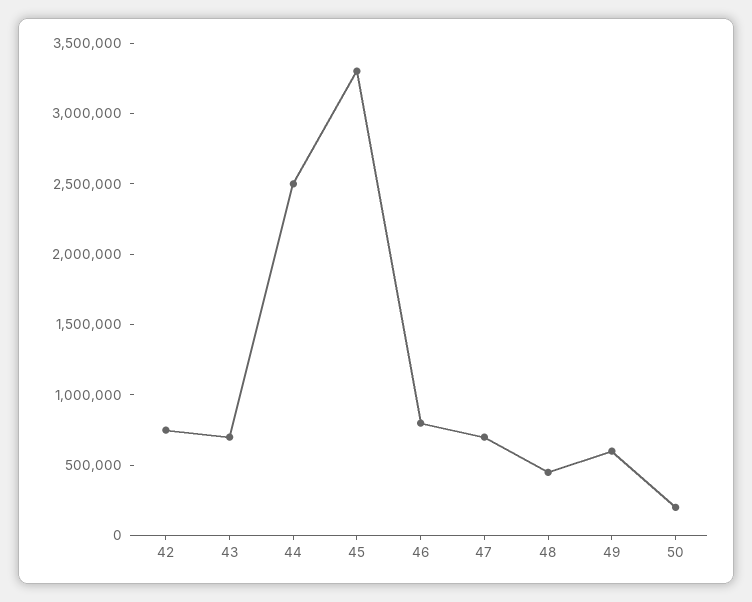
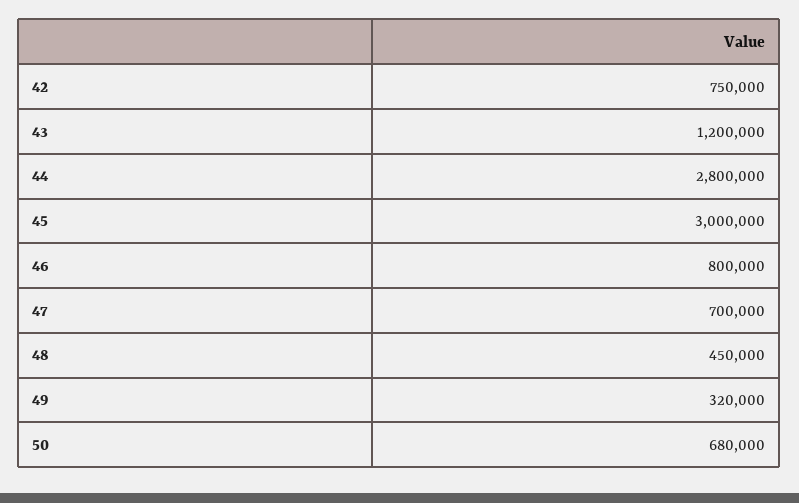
  {
    "42": 750000,
-   "43": 700000,
+   "43": 1200000,
-   "44": 2500000,
+   "44": 2800000,
-   "45": 3300000,
+   "45": 3000000,
    "46": 800000,
    "47": 700000,
    "48": 450000,
-   "49": 600000,
+   "49": 320000,
-   "50": 200000
+   "50": 680000
  }

